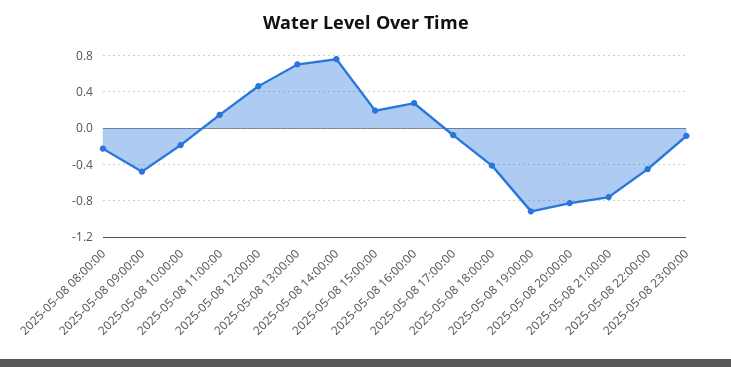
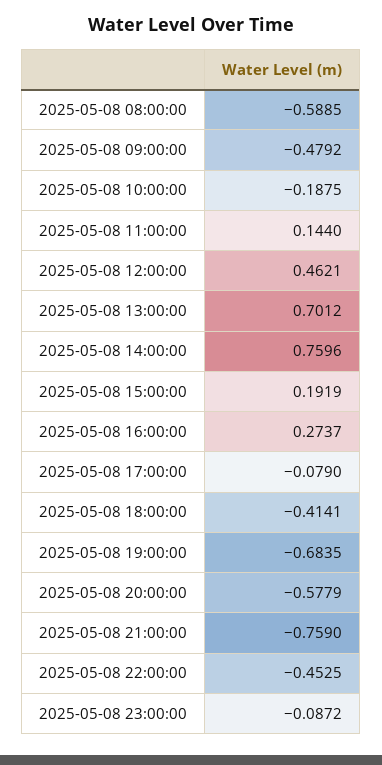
  {
-   "2025-05-08 08:00:00": -0.2,
+   "2025-05-08 08:00:00": -0.5885,
    "2025-05-08 09:00:00": -0.4792,
    "2025-05-08 10:00:00": -0.1875,
    "2025-05-08 11:00:00": 0.144,
    "2025-05-08 12:00:00": 0.4621,
    "2025-05-08 13:00:00": 0.7012,
    "2025-05-08 14:00:00": 0.7596,
    "2025-05-08 15:00:00": 0.1919,
    "2025-05-08 16:00:00": 0.2737,
    "2025-05-08 17:00:00": -0.079,
    "2025-05-08 18:00:00": -0.4141,
-   "2025-05-08 19:00:00": -0.9,
+   "2025-05-08 19:00:00": -0.6835,
-   "2025-05-08 20:00:00": -0.8,
+   "2025-05-08 20:00:00": -0.5779,
    "2025-05-08 21:00:00": -0.759,
    "2025-05-08 22:00:00": -0.4525,
    "2025-05-08 23:00:00": -0.0872
  }

